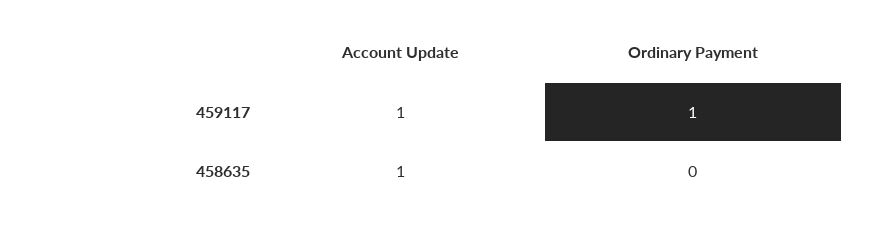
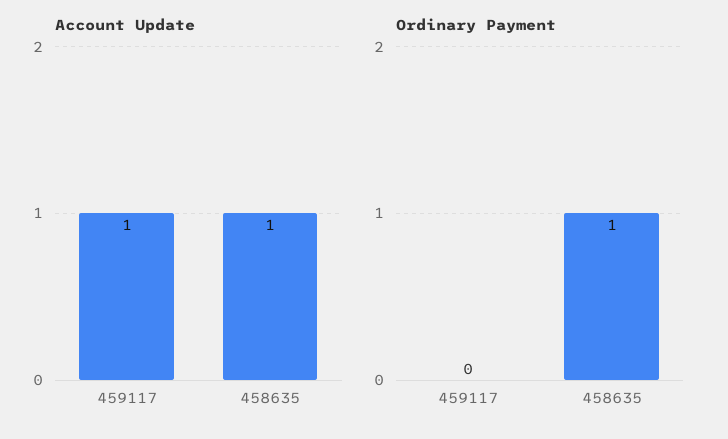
  {
    "Account Update": {
      "459117": 1,
      "458635": 1
    },
    "Ordinary Payment": {
-     "459117": 1,
+     "459117": 0,
-     "458635": 0
+     "458635": 1
    }
  }

